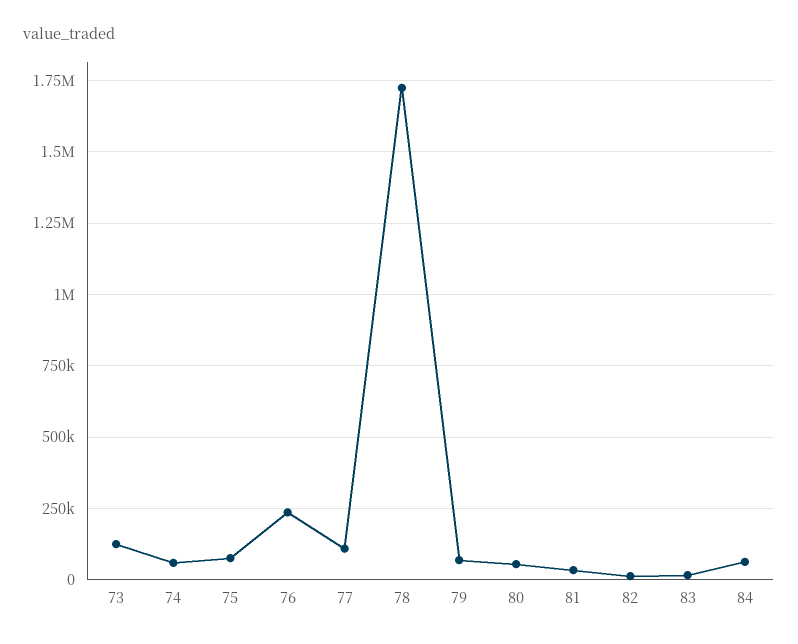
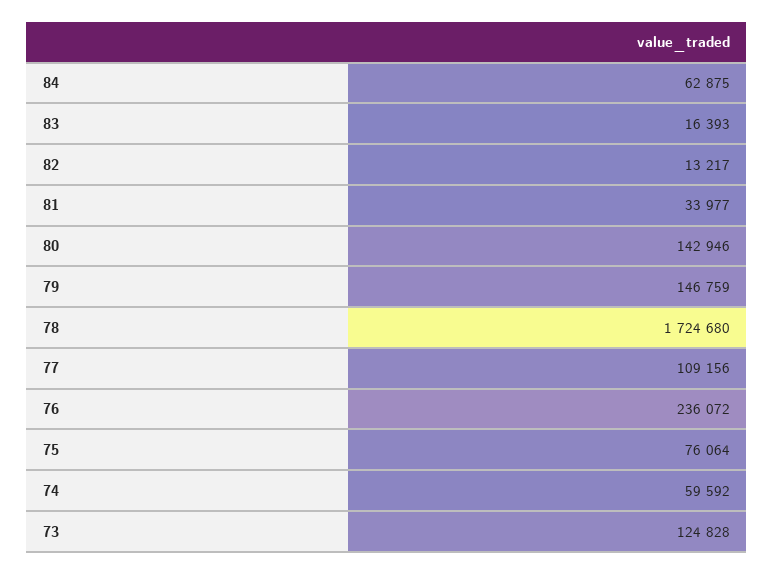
  {
    "73": 124828,
    "74": 59592,
    "75": 76064,
    "76": 236072,
    "77": 109156,
    "78": 1724680,
-   "79": 75000,
+   "79": 146759,
-   "80": 50000,
+   "80": 142946,
    "81": 33977,
    "82": 13217,
    "83": 16393,
    "84": 62875
  }

